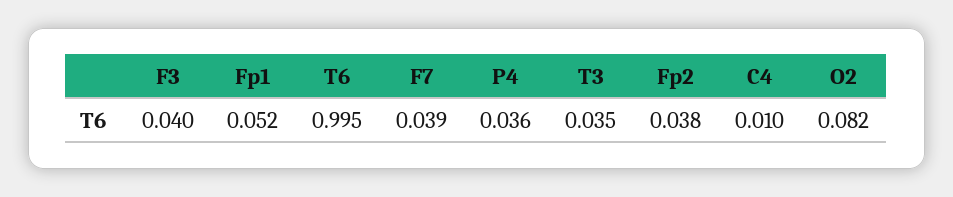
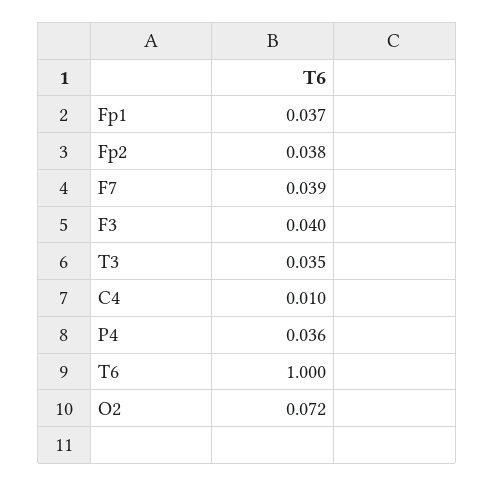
  {
    "F3": 0.04,
-   "Fp1": 0.052,
+   "Fp1": 0.037,
-   "T6": 0.995,
+   "T6": 1,
    "F7": 0.039,
    "P4": 0.036,
    "T3": 0.035,
    "Fp2": 0.038,
    "C4": 0.01,
-   "O2": 0.082
+   "O2": 0.072
  }

